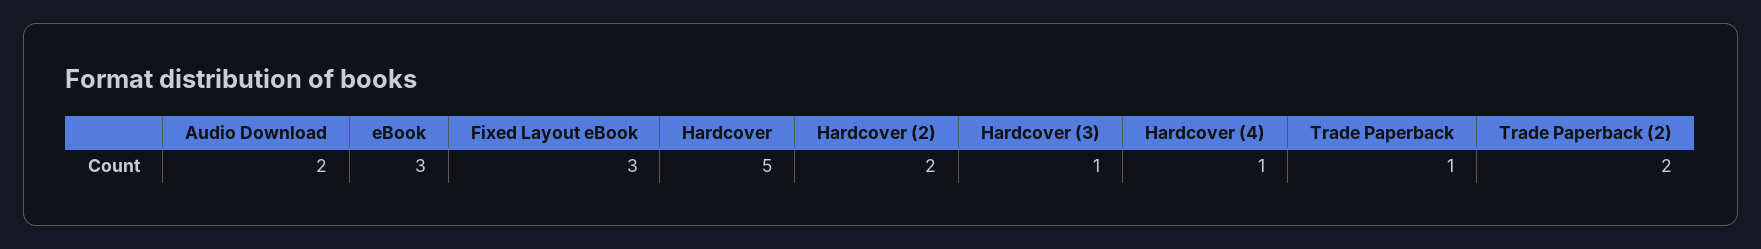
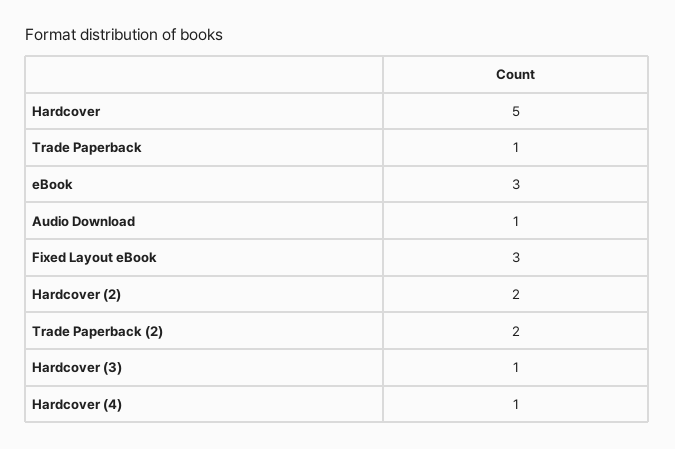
  {
-   "Audio Download": 2,
+   "Audio Download": 1,
    "eBook": 3,
    "Fixed Layout eBook": 3,
    "Hardcover": 5,
    "Hardcover (2)": 2,
    "Hardcover (3)": 1,
    "Hardcover (4)": 1,
    "Trade Paperback": 1,
    "Trade Paperback (2)": 2
  }

